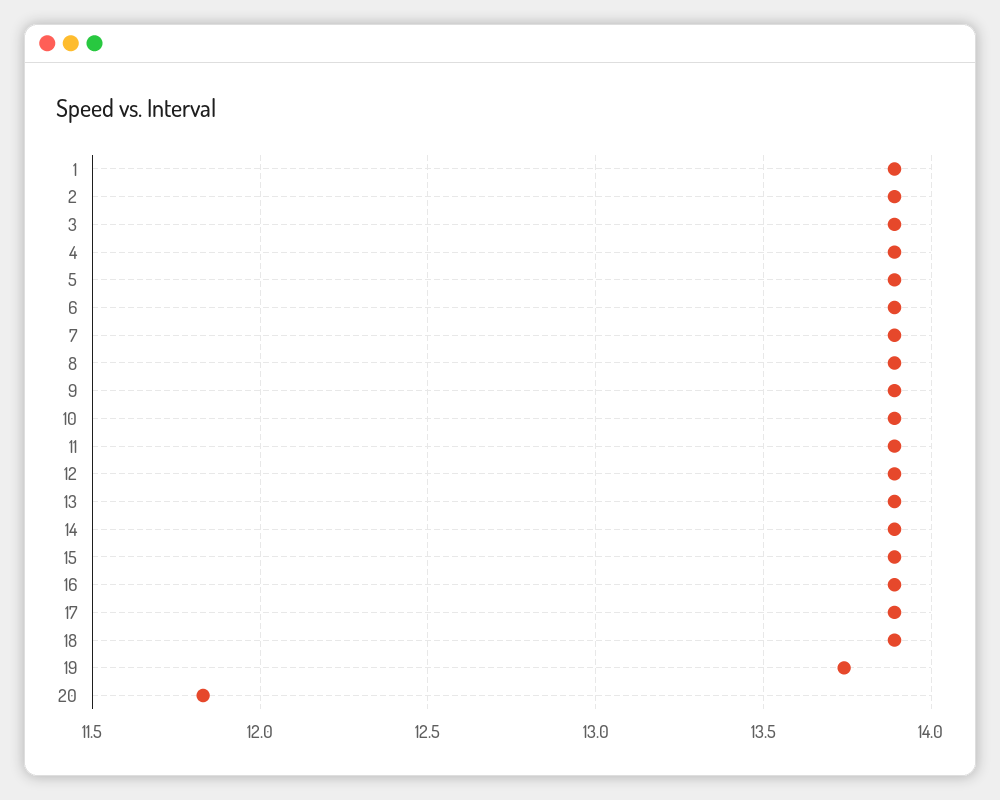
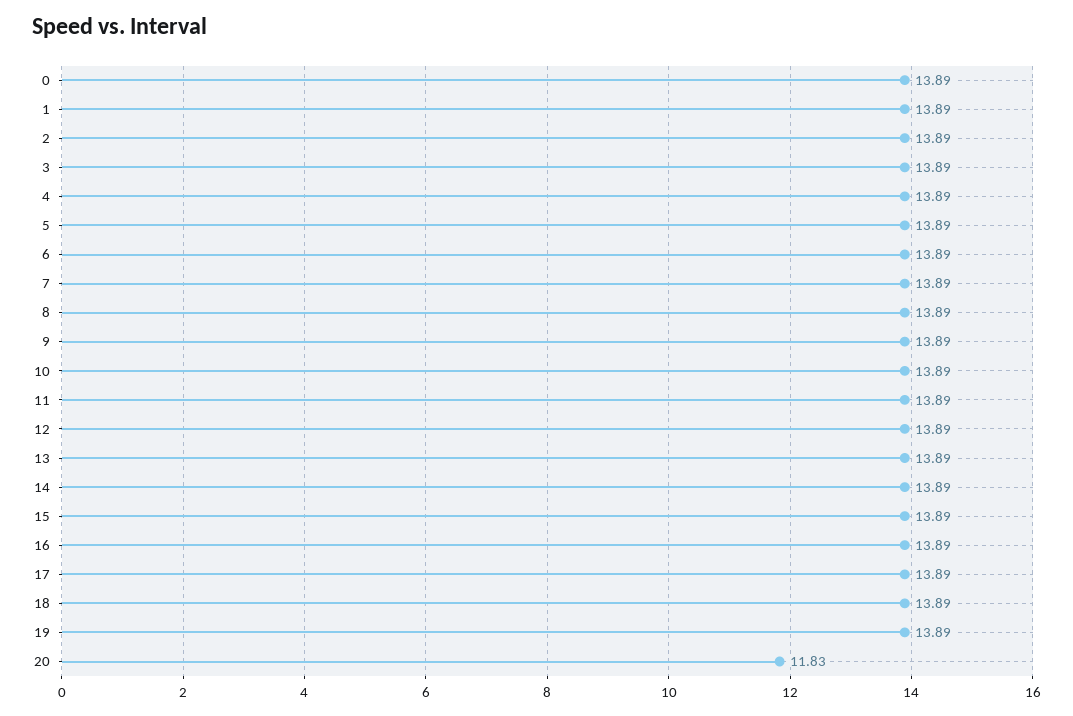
  {
    "1": 13.89,
    "2": 13.89,
    "3": 13.89,
    "4": 13.89,
    "5": 13.89,
    "6": 13.89,
    "7": 13.89,
    "8": 13.89,
    "9": 13.89,
    "10": 13.89,
    "11": 13.89,
    "12": 13.89,
    "13": 13.89,
    "14": 13.89,
    "15": 13.89,
    "16": 13.89,
    "17": 13.89,
    "18": 13.89,
-   "19": 13.75,
+   "19": 13.89,
-   "20": 11.83
+   "20": 11.83,
+   "0": 13.89
  }

